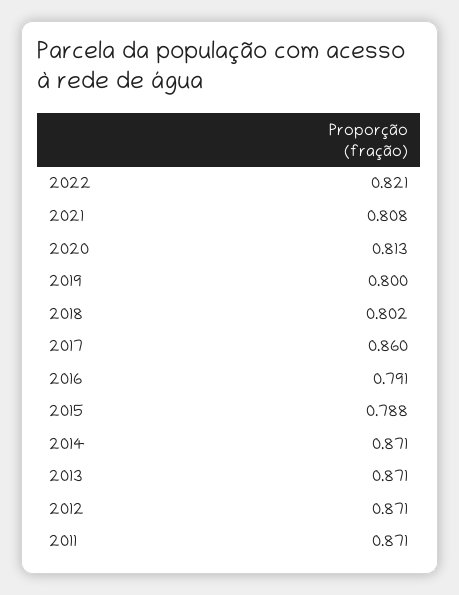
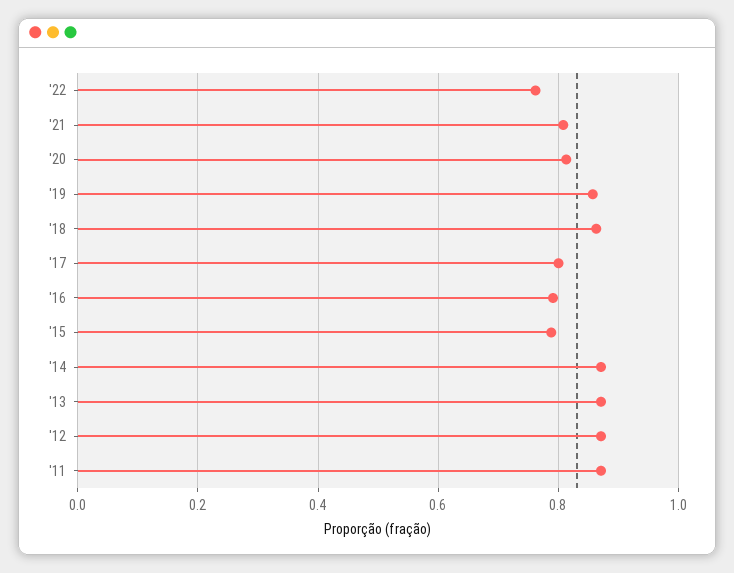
  {
-   "2022": 0.821,
+   "2022": 0.76,
    "2021": 0.808,
    "2020": 0.813,
-   "2019": 0.8,
+   "2019": 0.86,
-   "2018": 0.802,
+   "2018": 0.86,
-   "2017": 0.86,
+   "2017": 0.8,
    "2016": 0.791,
    "2015": 0.788,
    "2014": 0.871,
    "2013": 0.871,
    "2012": 0.871,
    "2011": 0.871
  }

